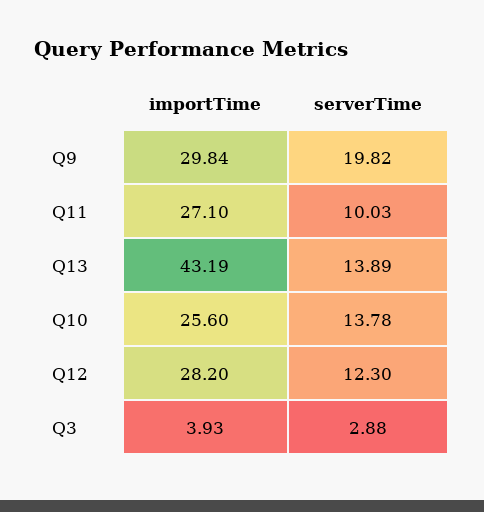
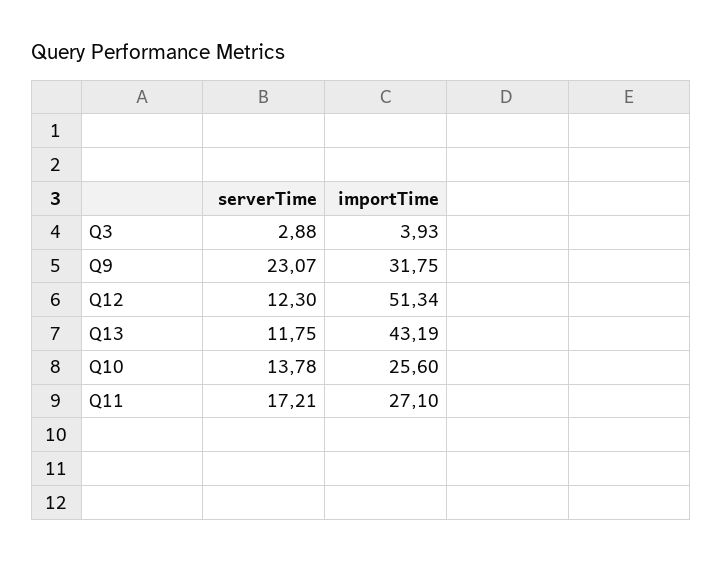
  {
    "importTime": {
-     "Q9": 29.84,
+     "Q9": 31.75,
      "Q11": 27.1,
      "Q13": 43.19,
      "Q10": 25.6,
-     "Q12": 28.2,
+     "Q12": 51.34,
      "Q3": 3.93
    },
    "serverTime": {
-     "Q9": 19.82,
+     "Q9": 23.07,
-     "Q11": 10.03,
+     "Q11": 17.21,
-     "Q13": 13.89,
+     "Q13": 11.75,
      "Q10": 13.78,
      "Q12": 12.3,
      "Q3": 2.88
    }
  }

